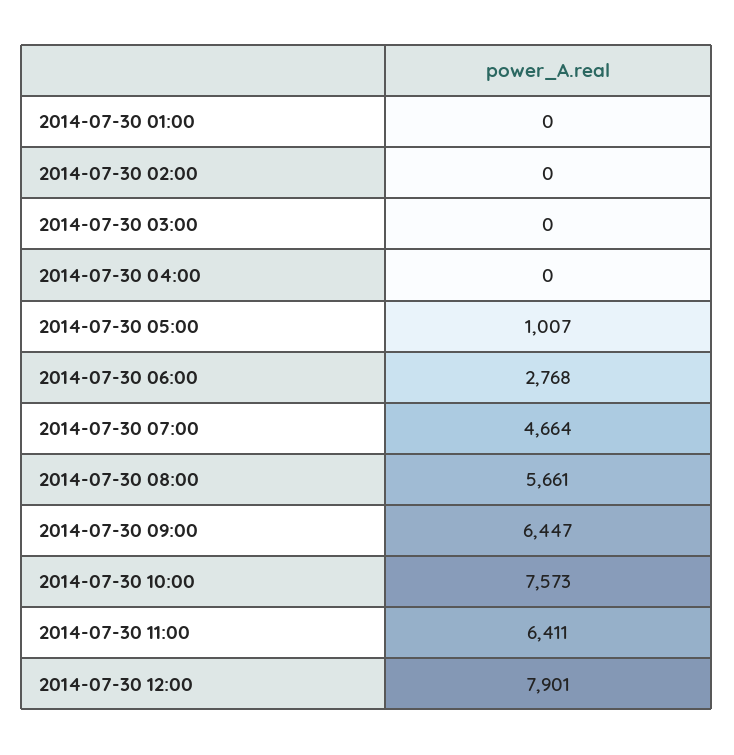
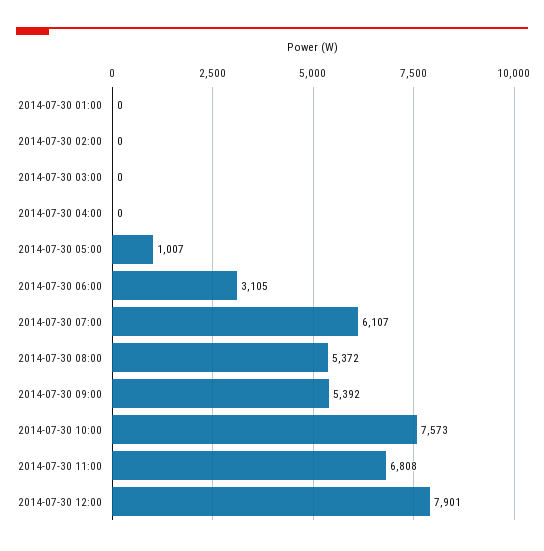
  {
    "2014-07-30 01:00": 0,
    "2014-07-30 02:00": 0,
    "2014-07-30 03:00": 0,
    "2014-07-30 04:00": 0,
    "2014-07-30 05:00": 1007,
-   "2014-07-30 06:00": 2768,
+   "2014-07-30 06:00": 3105,
-   "2014-07-30 07:00": 4664,
+   "2014-07-30 07:00": 6107,
-   "2014-07-30 08:00": 5661,
+   "2014-07-30 08:00": 5372,
-   "2014-07-30 09:00": 6447,
+   "2014-07-30 09:00": 5392,
    "2014-07-30 10:00": 7573,
-   "2014-07-30 11:00": 6411,
+   "2014-07-30 11:00": 6808,
    "2014-07-30 12:00": 7901
  }

